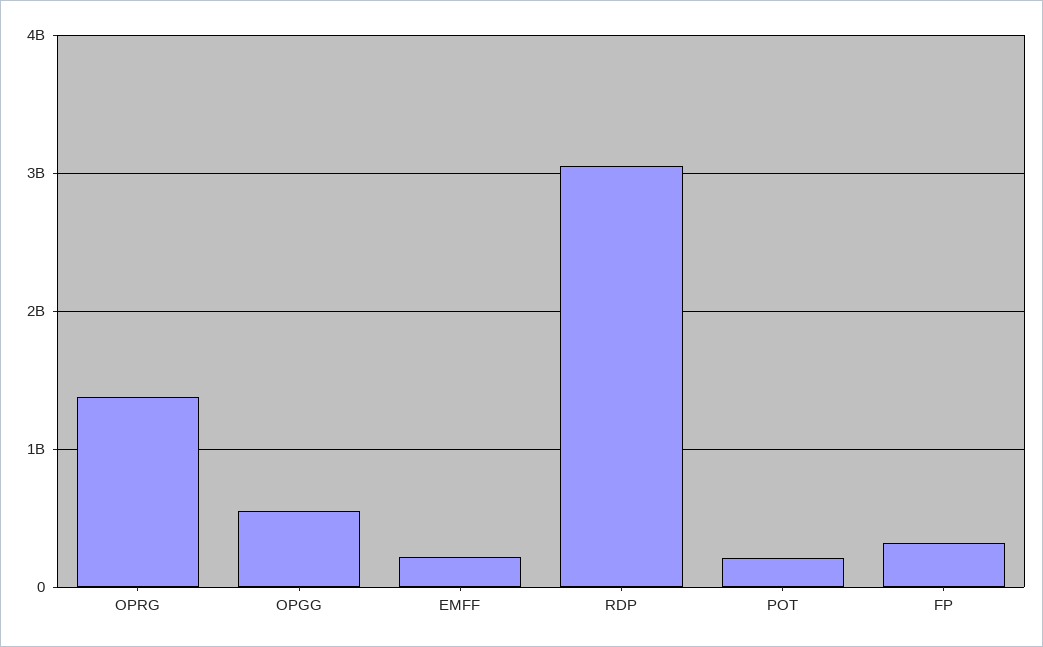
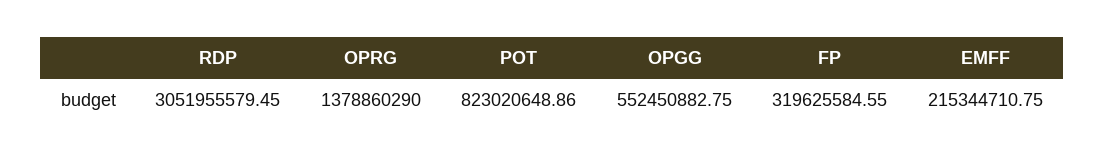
  {
    "OPRG": 1378860290,
    "OPGG": 552450882.75,
    "EMFF": 215344710.75,
    "RDP": 3051955579.45,
-   "POT": 200000000,
+   "POT": 823020648.86,
    "FP": 319625584.55
  }

